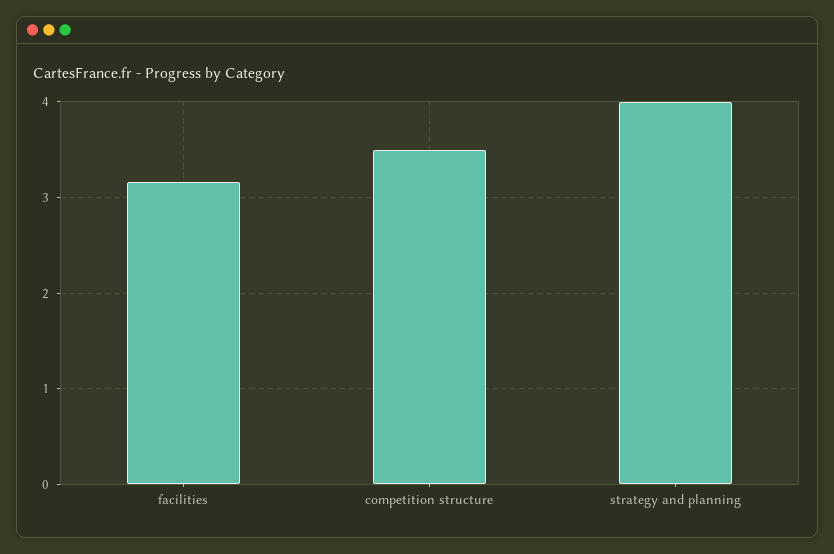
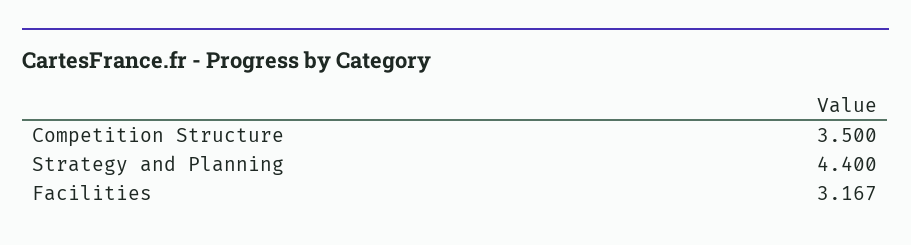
  {
    "facilities": 3.167,
    "competition structure": 3.5,
-   "strategy and planning": 4
+   "strategy and planning": 4.4
  }

